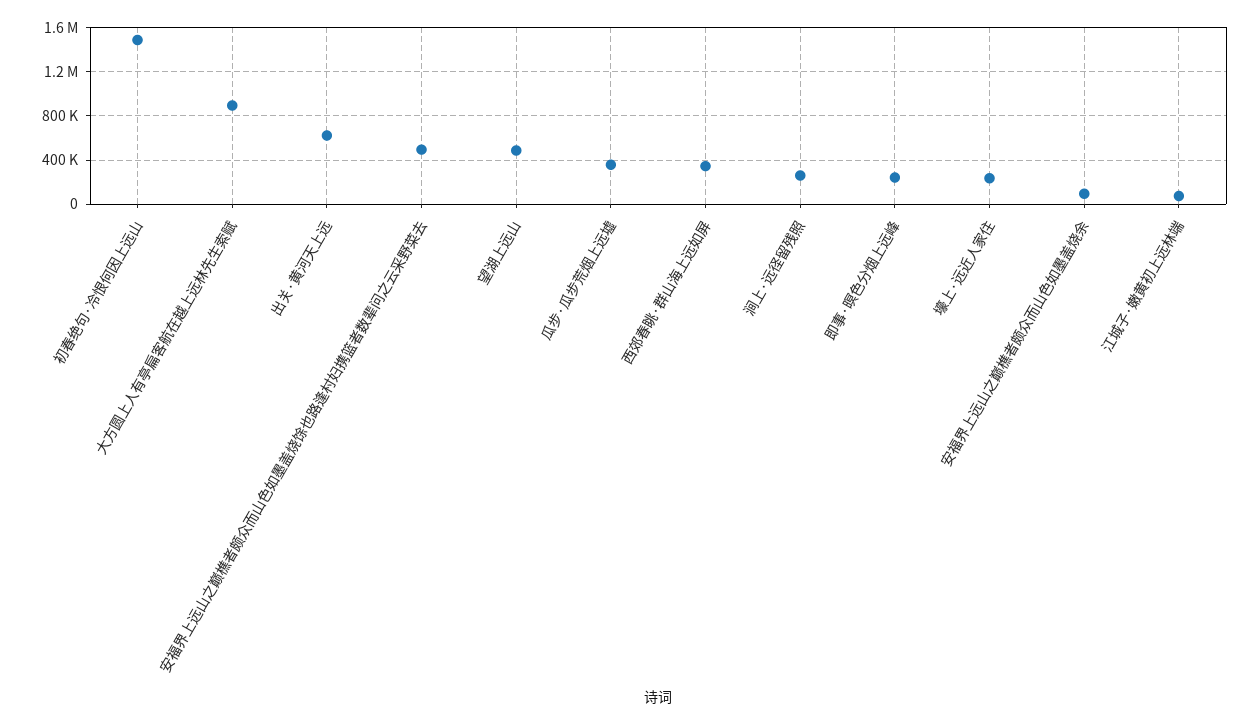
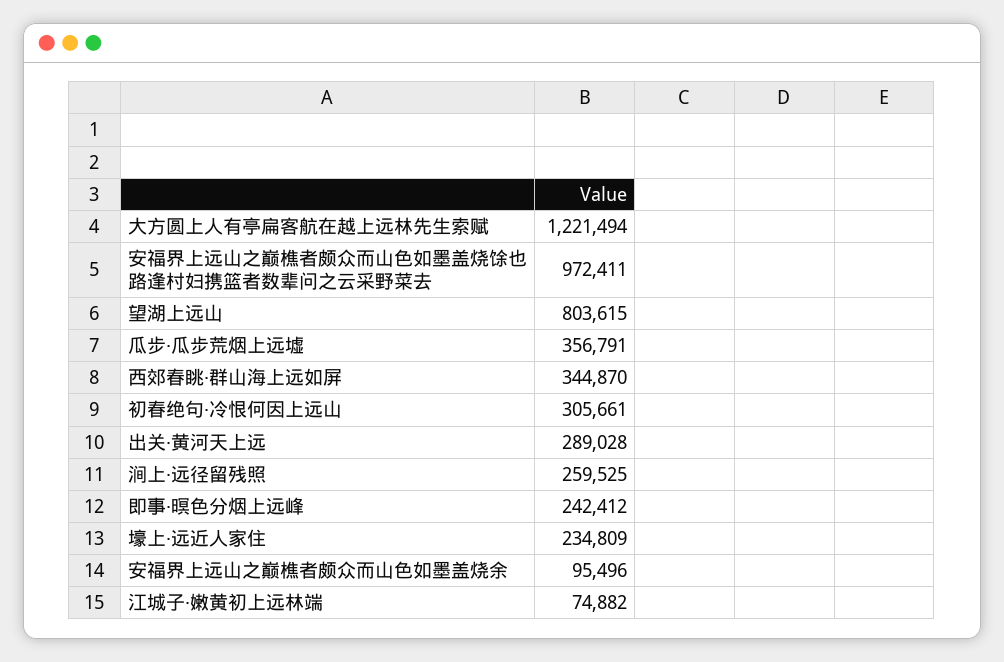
  {
-   "初春绝句·冷恨何因上远山": 1500000,
+   "初春绝句·冷恨何因上远山": 305661,
-   "大方圆上人有亭扁客航在越上远林先生索赋": 900000,
+   "大方圆上人有亭扁客航在越上远林先生索赋": 1221494,
-   "出关·黄河天上远": 600000,
+   "出关·黄河天上远": 289028,
-   "安福界上远山之巅樵者颇众而山色如墨盖烧馀也路逢村妇携篮者数辈问之云采野菜去": 500000,
+   "安福界上远山之巅樵者颇众而山色如墨盖烧馀也路逢村妇携篮者数辈问之云采野菜去": 972411,
-   "望湖上远山": 500000,
+   "望湖上远山": 803615,
    "瓜步·瓜步荒烟上远墟": 356791,
    "西郊春眺·群山海上远如屏": 344870,
    "涧上·远径留残照": 259525,
    "即事·暝色分烟上远峰": 242412,
    "壕上·远近人家住": 234809,
    "安福界上远山之巅樵者颇众而山色如墨盖烧余": 95496,
    "江城子·嫩黄初上远林端": 74882
  }

